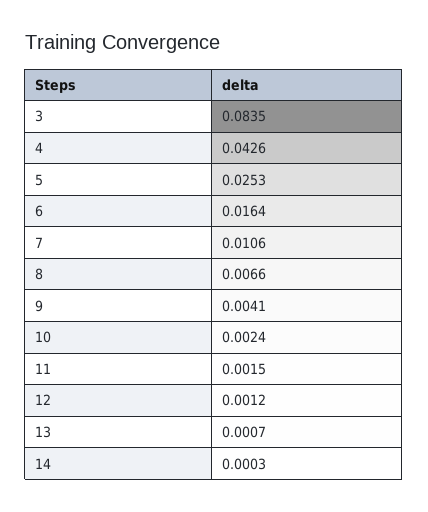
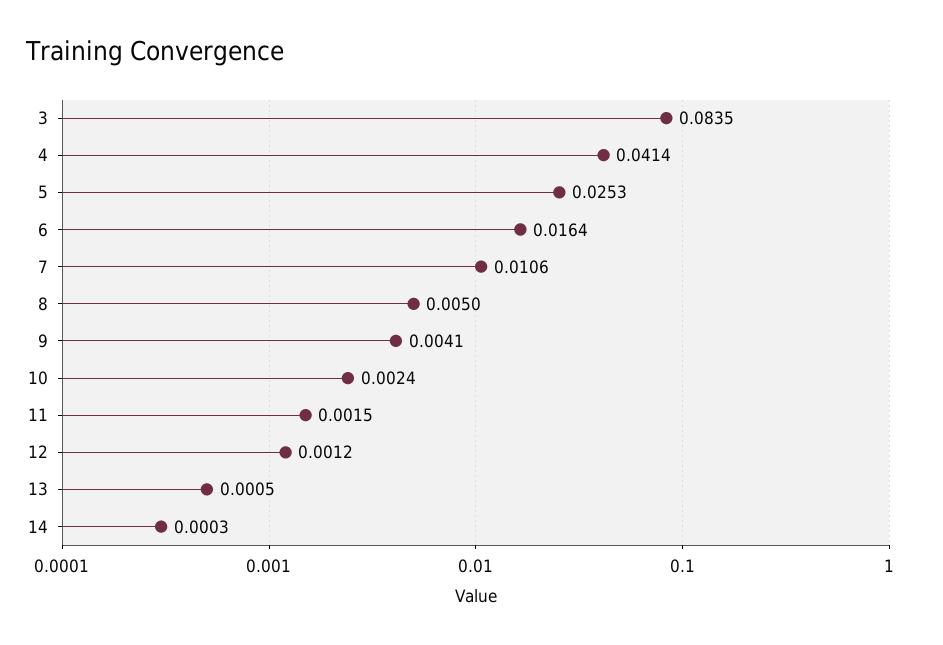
  {
    "3": 0.0835,
-   "4": 0.0426,
+   "4": 0.0414,
    "5": 0.0253,
    "6": 0.0164,
    "7": 0.0106,
-   "8": 0.0066,
+   "8": 0.005,
    "9": 0.0041,
    "10": 0.0024,
    "11": 0.0015,
    "12": 0.0012,
-   "13": 0.0007,
+   "13": 0.0005,
    "14": 0.0003
  }

